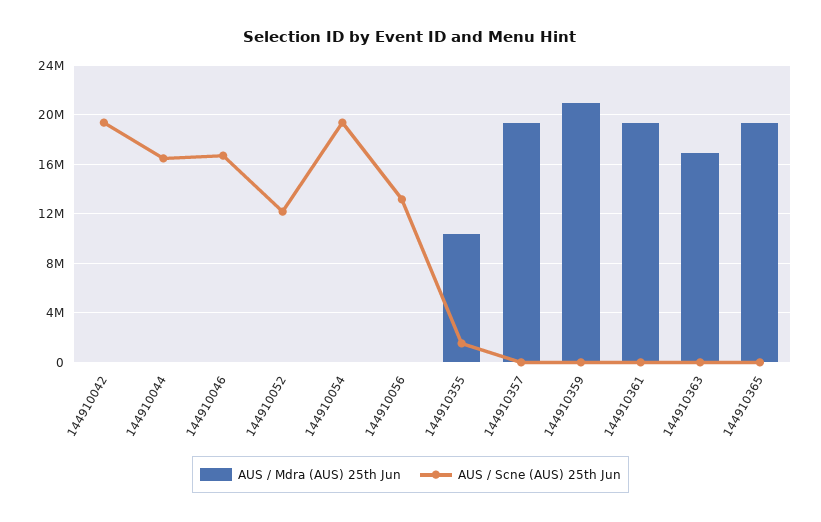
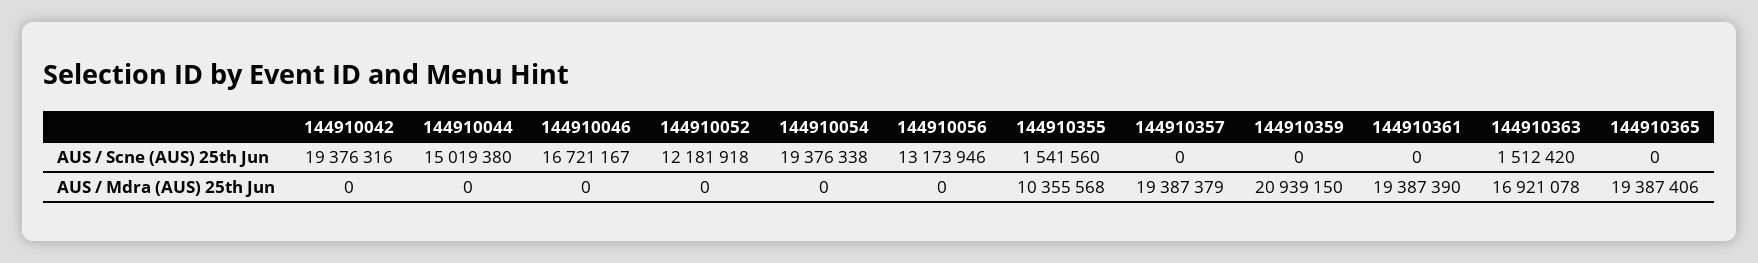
  {
    "AUS / Mdra (AUS) 25th Jun": {
      "144910042": 0,
      "144910044": 0,
      "144910046": 0,
      "144910052": 0,
      "144910054": 0,
      "144910056": 0,
      "144910355": 10355568,
      "144910357": 19387379,
      "144910359": 20939150,
      "144910361": 19387390,
      "144910363": 16921078,
      "144910365": 19387406
    },
    "AUS / Scne (AUS) 25th Jun": {
      "144910042": 19376316,
-     "144910044": 16500000,
+     "144910044": 15019380,
      "144910046": 16721167,
      "144910052": 12181918,
      "144910054": 19376338,
      "144910056": 13173946,
      "144910355": 1541560,
      "144910357": 0,
      "144910359": 0,
      "144910361": 0,
-     "144910363": 0,
+     "144910363": 1512420,
      "144910365": 0
    }
  }

